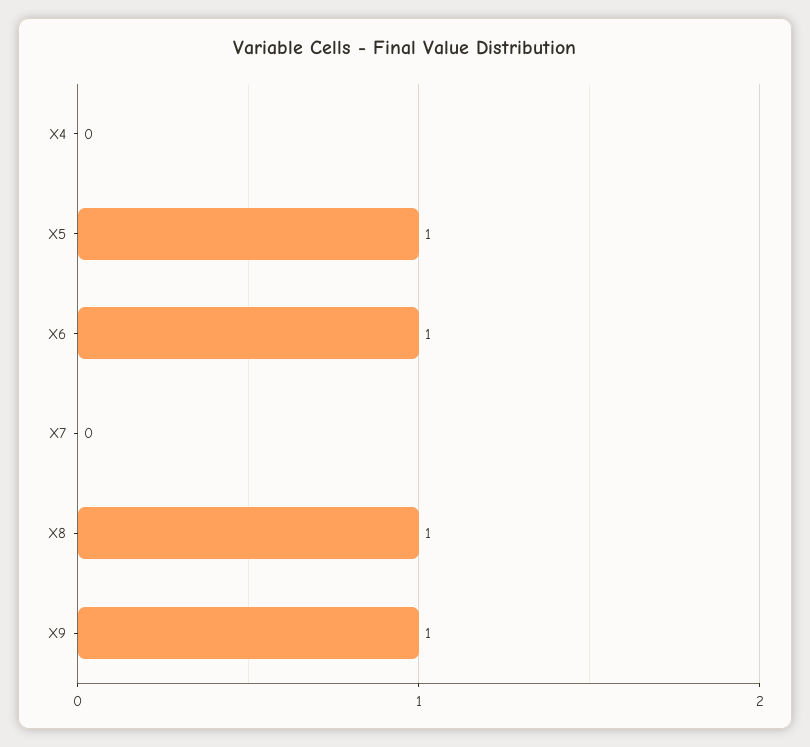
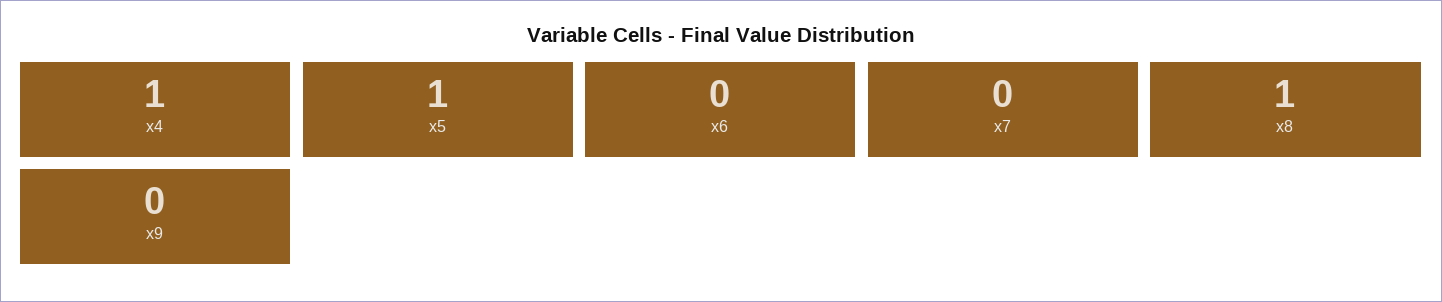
  {
-   "X4": 0,
+   "X4": 1,
    "X5": 1,
-   "X6": 1,
+   "X6": 0,
    "X7": 0,
    "X8": 1,
-   "X9": 1
+   "X9": 0
  }

